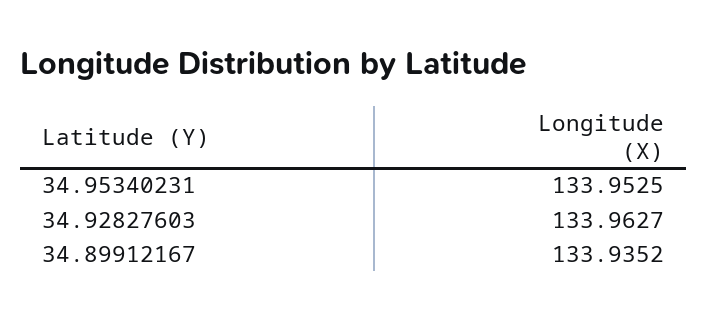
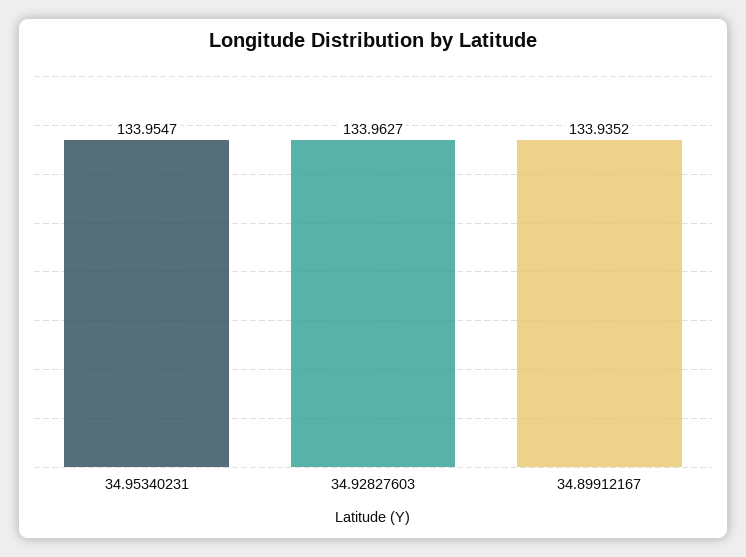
  {
-   "34.95340231": 133.9525,
+   "34.95340231": 133.9547,
    "34.92827603": 133.9627,
    "34.89912167": 133.9352
  }

